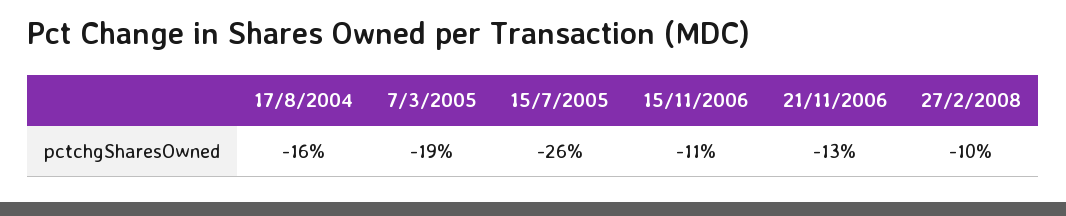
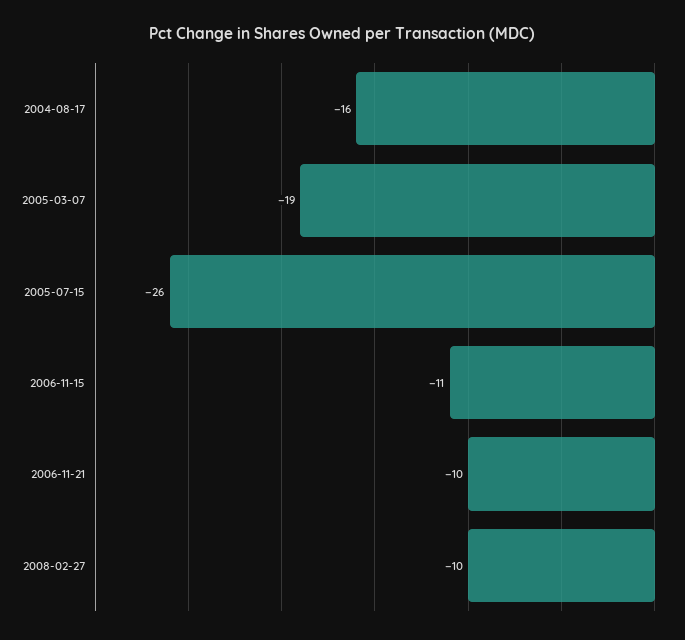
  {
    "17/8/2004": -16,
    "7/3/2005": -19,
    "15/7/2005": -26,
    "15/11/2006": -11,
-   "21/11/2006": -13,
+   "21/11/2006": -10,
    "27/2/2008": -10
  }

